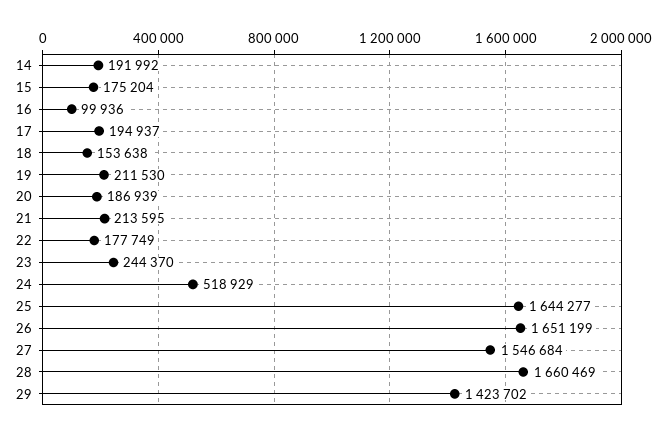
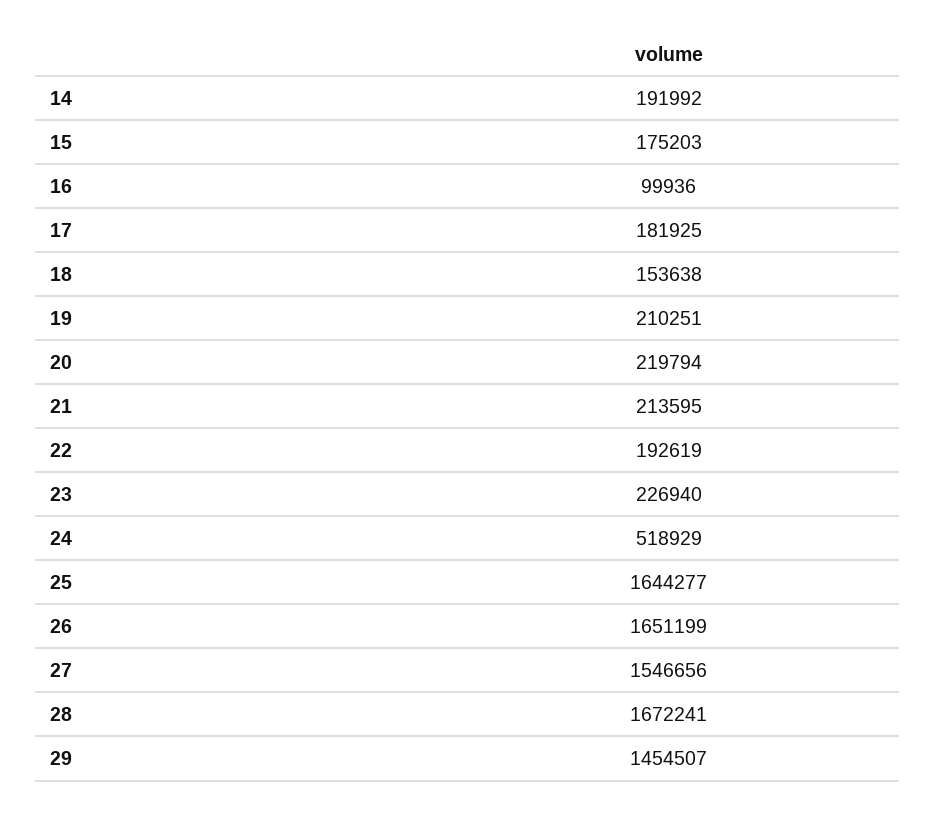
  {
    "14": 191992,
-   "15": 175204,
+   "15": 175203,
    "16": 99936,
-   "17": 194937,
+   "17": 181925,
    "18": 153638,
-   "19": 211530,
+   "19": 210251,
-   "20": 186939,
+   "20": 219794,
    "21": 213595,
-   "22": 177749,
+   "22": 192619,
-   "23": 244370,
+   "23": 226940,
    "24": 518929,
    "25": 1644277,
    "26": 1651199,
-   "27": 1546684,
+   "27": 1546656,
-   "28": 1660469,
+   "28": 1672241,
-   "29": 1423702
+   "29": 1454507
  }

